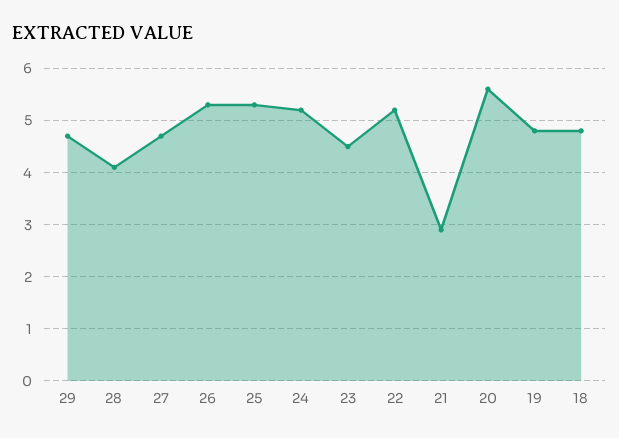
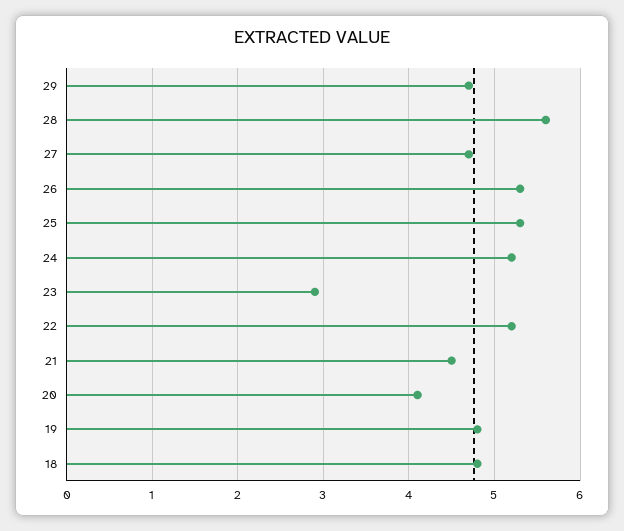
  {
    "29": 4.7,
-   "28": 4,
+   "28": 5.6,
    "27": 4.7,
    "26": 5.3,
    "25": 5.3,
    "24": 5.2,
-   "23": 4.5,
+   "23": 2.9,
    "22": 5.2,
-   "21": 3,
+   "21": 4.5,
-   "20": 5.5,
+   "20": 4.1,
    "19": 4.8,
    "18": 4.8
  }

